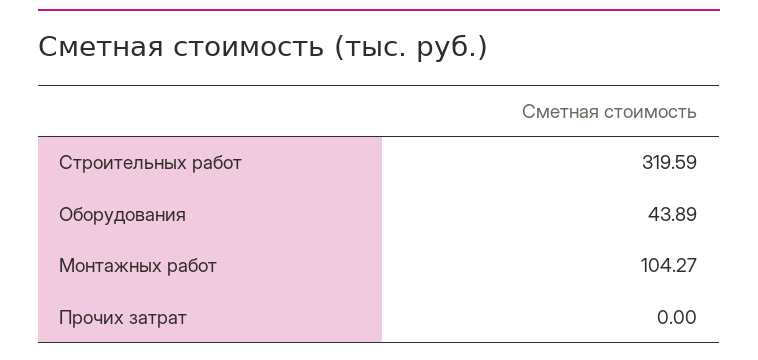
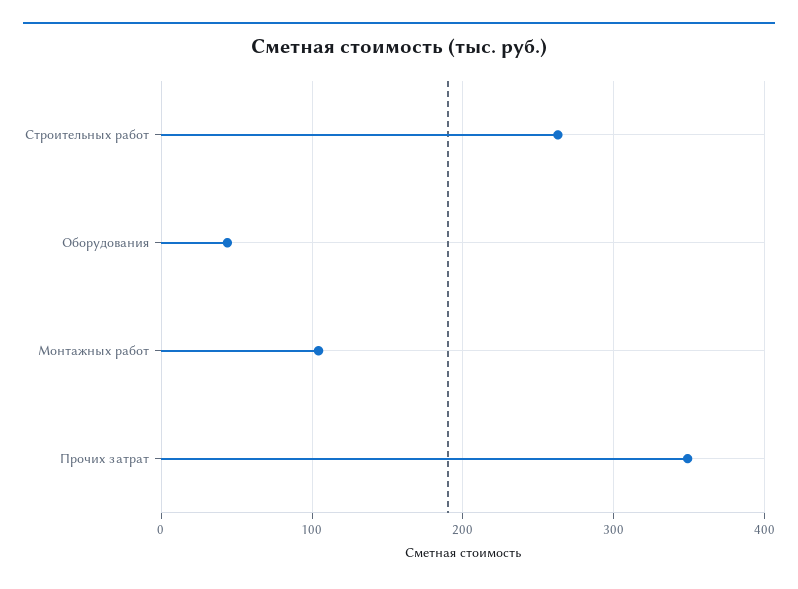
  {
-   "Строительных работ": 319.59,
+   "Строительных работ": 260,
    "Оборудования": 43.89,
    "Монтажных работ": 104.27,
-   "Прочих затрат": 0
+   "Прочих затрат": 350
  }

